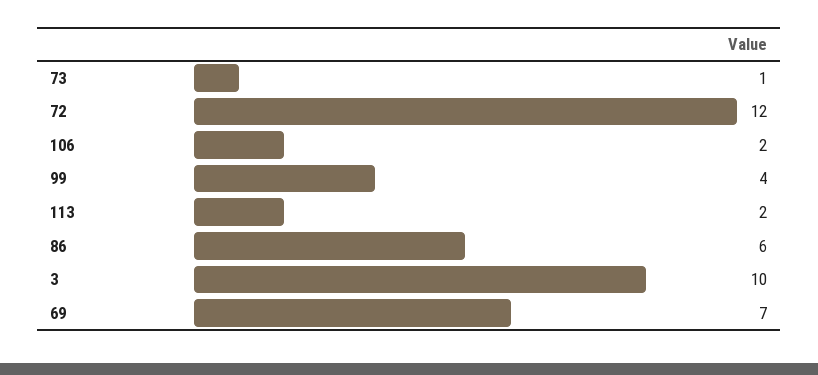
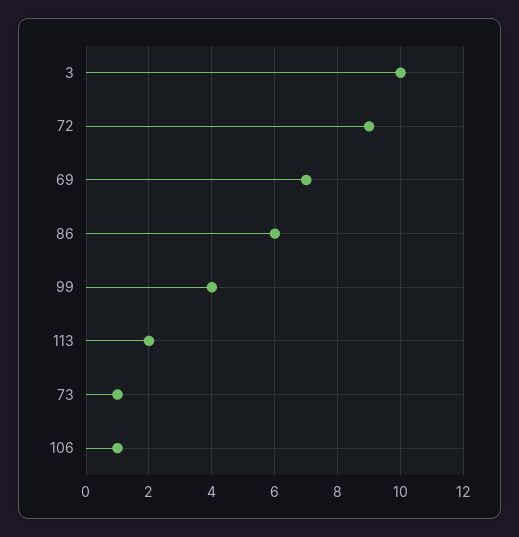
  {
    "73": 1,
-   "72": 12,
+   "72": 9,
-   "106": 2,
+   "106": 1,
    "99": 4,
    "113": 2,
    "86": 6,
    "3": 10,
    "69": 7
  }

